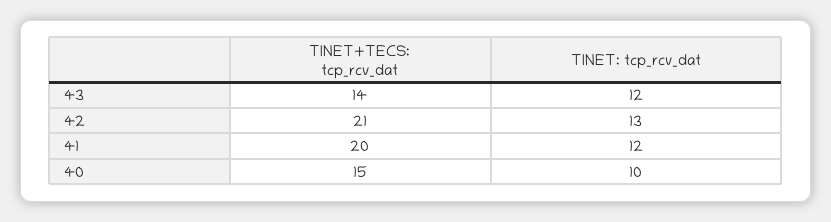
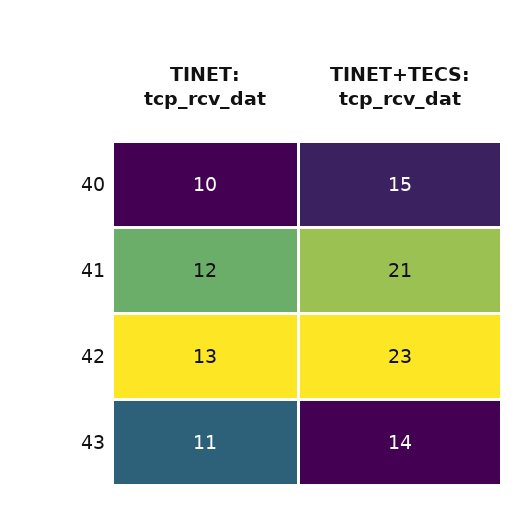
  {
    "TINET+TECS: tcp_rcv_dat": {
      "43": 14,
-     "42": 21,
+     "42": 23,
-     "41": 20,
+     "41": 21,
      "40": 15
    },
    "TINET: tcp_rcv_dat": {
-     "43": 12,
+     "43": 11,
      "42": 13,
      "41": 12,
      "40": 10
    }
  }

